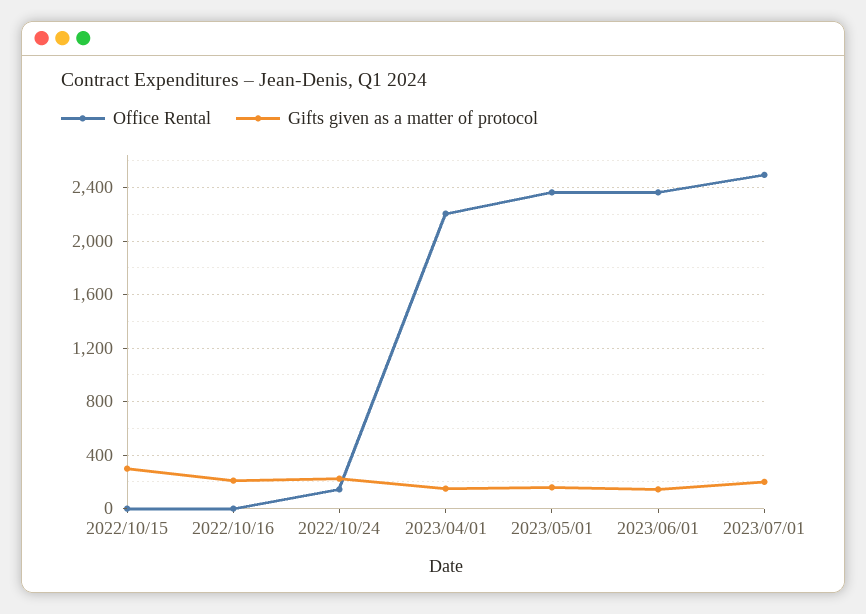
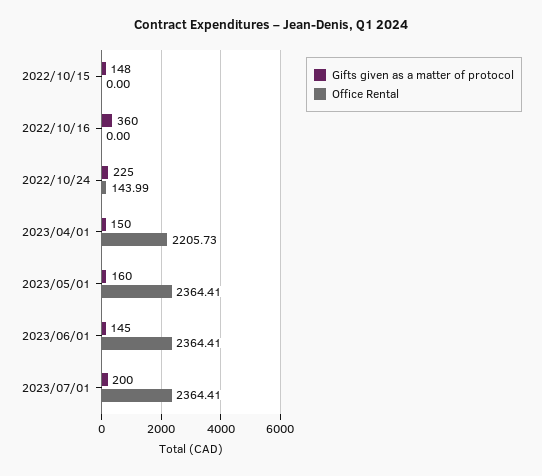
  {
    "Office Rental": {
      "2022/10/15": 0,
      "2022/10/16": 0,
      "2022/10/24": 143.99,
      "2023/04/01": 2205.73,
      "2023/05/01": 2364.41,
      "2023/06/01": 2364.41,
-     "2023/07/01": 2500
+     "2023/07/01": 2364.41
    },
    "Gifts given as a matter of protocol": {
-     "2022/10/15": 300,
+     "2022/10/15": 148,
-     "2022/10/16": 200,
+     "2022/10/16": 360,
      "2022/10/24": 225,
      "2023/04/01": 150,
      "2023/05/01": 160,
      "2023/06/01": 145,
      "2023/07/01": 200
    }
  }

